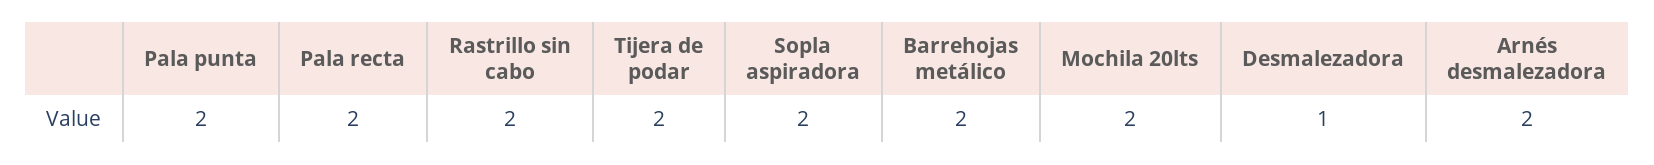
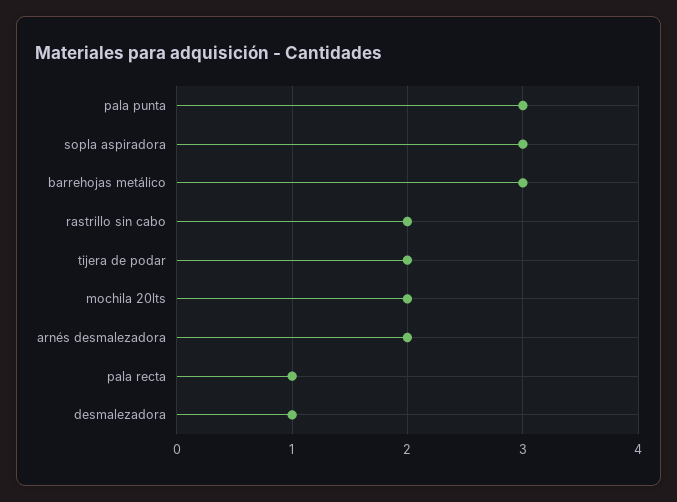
  {
-   "Pala punta": 2,
+   "Pala punta": 3,
-   "Pala recta": 2,
+   "Pala recta": 1,
    "Rastrillo sin cabo": 2,
    "Tijera de podar": 2,
-   "Sopla aspiradora": 2,
+   "Sopla aspiradora": 3,
-   "Barrehojas metálico": 2,
+   "Barrehojas metálico": 3,
    "Mochila 20lts": 2,
    "Desmalezadora": 1,
    "Arnés desmalezadora": 2
  }

